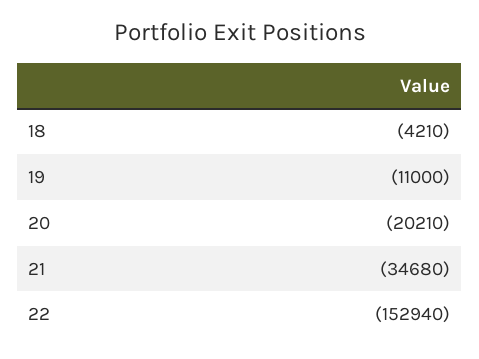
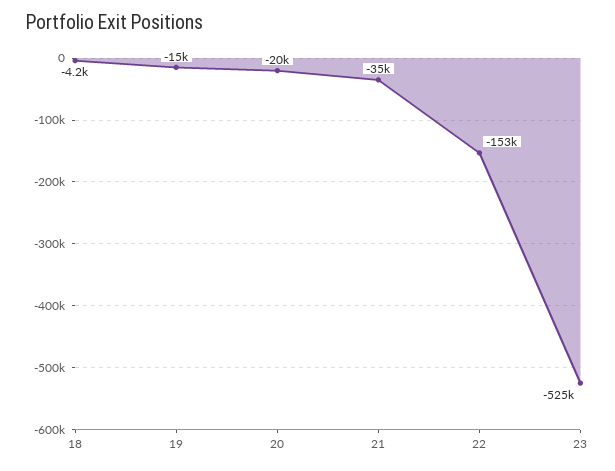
  {
    "18": -4210,
-   "19": -11000,
+   "19": -15000,
    "20": -20210,
    "21": -34680,
-   "22": -152940
+   "22": -152940,
+   "23": -525000
  }

